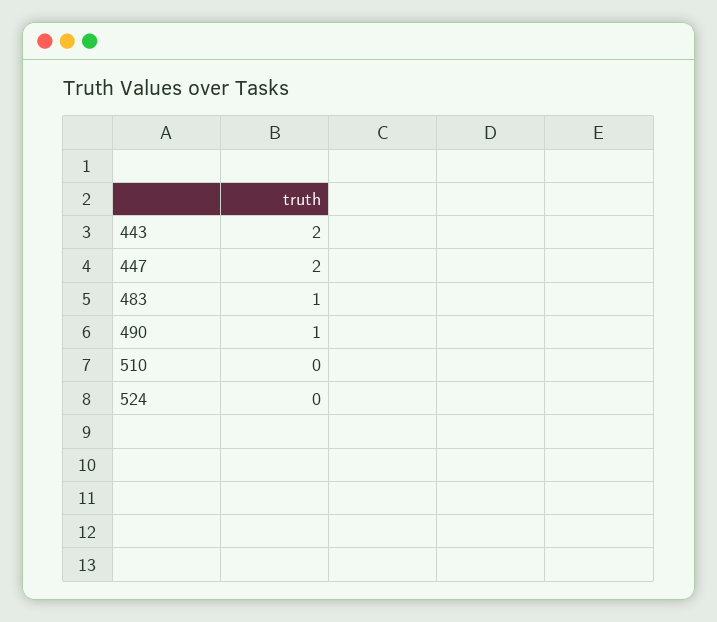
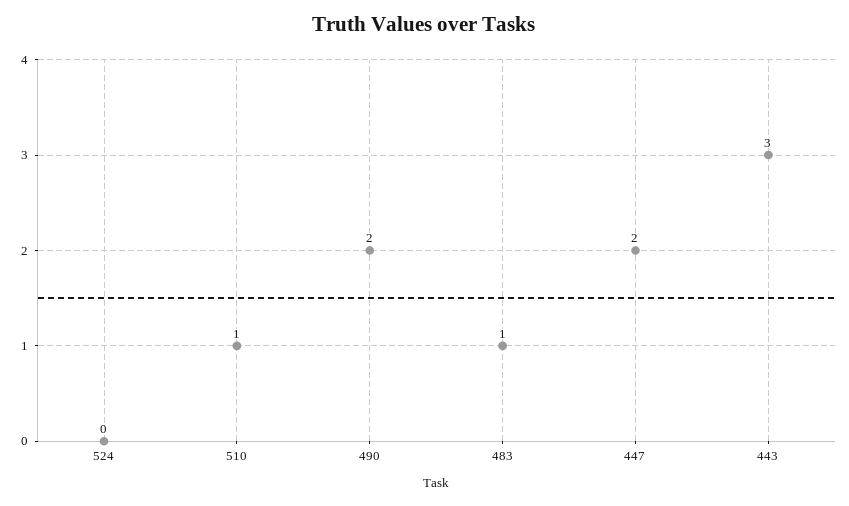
  {
-   "443": 2,
+   "443": 3,
    "447": 2,
    "483": 1,
-   "490": 1,
+   "490": 2,
-   "510": 0,
+   "510": 1,
    "524": 0
  }

